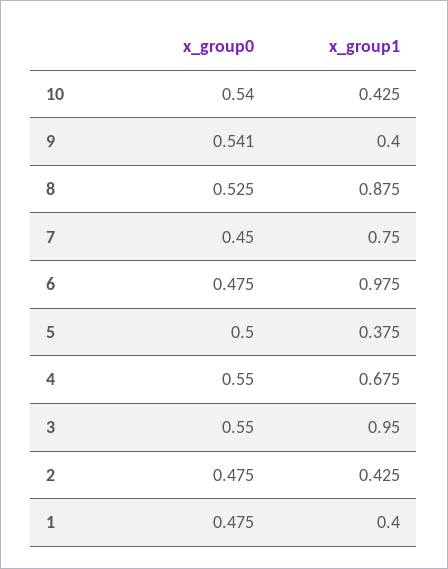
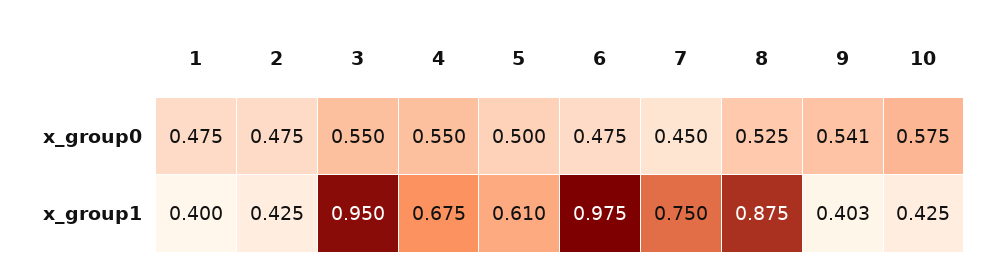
  {
    "x_group0": {
-     "10": 0.54,
+     "10": 0.575,
      "9": 0.541,
      "8": 0.525,
      "7": 0.45,
      "6": 0.475,
      "5": 0.5,
      "4": 0.55,
      "3": 0.55,
      "2": 0.475,
      "1": 0.475
    },
    "x_group1": {
      "10": 0.425,
-     "9": 0.4,
+     "9": 0.403,
      "8": 0.875,
      "7": 0.75,
      "6": 0.975,
-     "5": 0.375,
+     "5": 0.61,
      "4": 0.675,
      "3": 0.95,
      "2": 0.425,
      "1": 0.4
    }
  }

